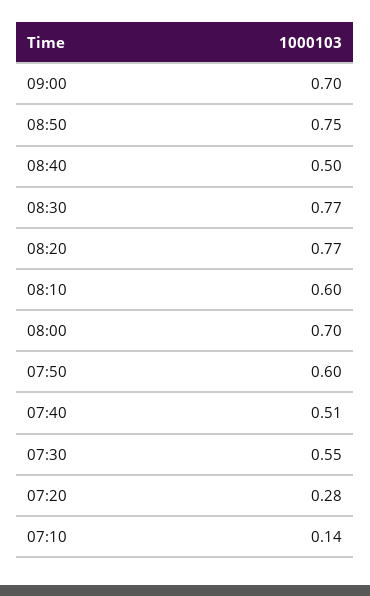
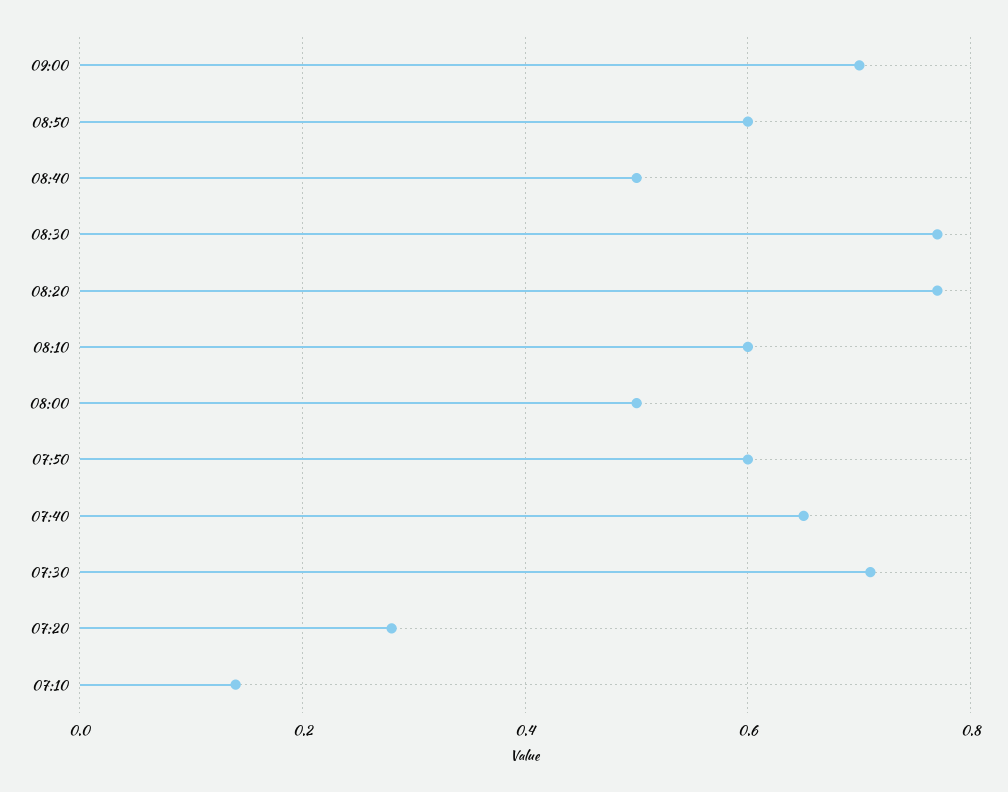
  {
    "09:00": 0.7,
-   "08:50": 0.75,
+   "08:50": 0.6,
    "08:40": 0.5,
    "08:30": 0.77,
    "08:20": 0.77,
    "08:10": 0.6,
-   "08:00": 0.7,
+   "08:00": 0.5,
    "07:50": 0.6,
-   "07:40": 0.51,
+   "07:40": 0.65,
-   "07:30": 0.55,
+   "07:30": 0.7,
    "07:20": 0.28,
    "07:10": 0.14
  }

